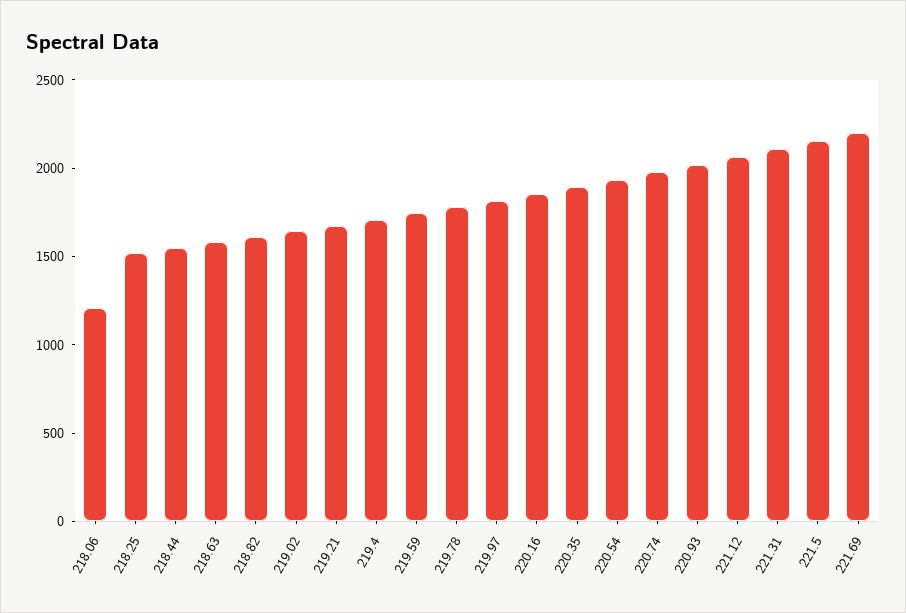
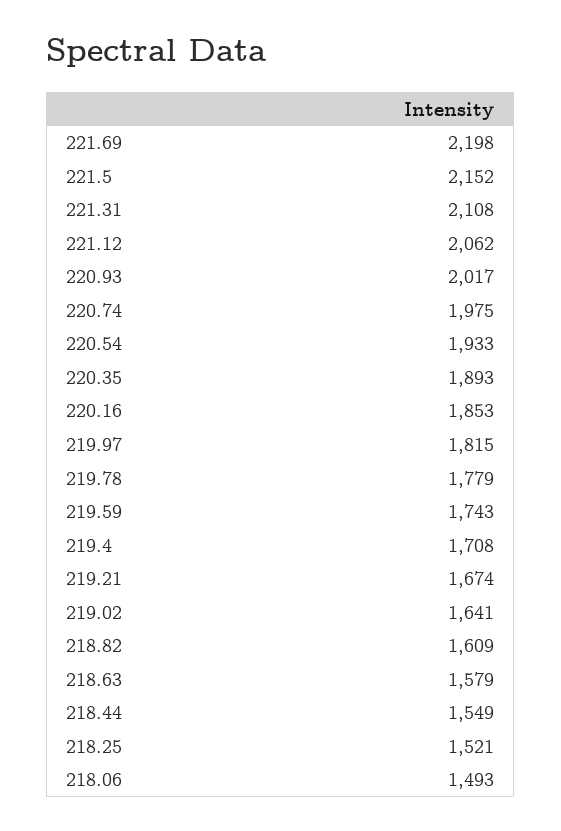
  {
-   "218.06": 1200,
+   "218.06": 1493,
    "218.25": 1521,
    "218.44": 1549,
    "218.63": 1579,
    "218.82": 1609,
    "219.02": 1641,
    "219.21": 1674,
    "219.4": 1708,
    "219.59": 1743,
    "219.78": 1779,
    "219.97": 1815,
    "220.16": 1853,
    "220.35": 1893,
    "220.54": 1933,
    "220.74": 1975,
    "220.93": 2017,
    "221.12": 2062,
    "221.31": 2108,
    "221.5": 2152,
    "221.69": 2198
  }

